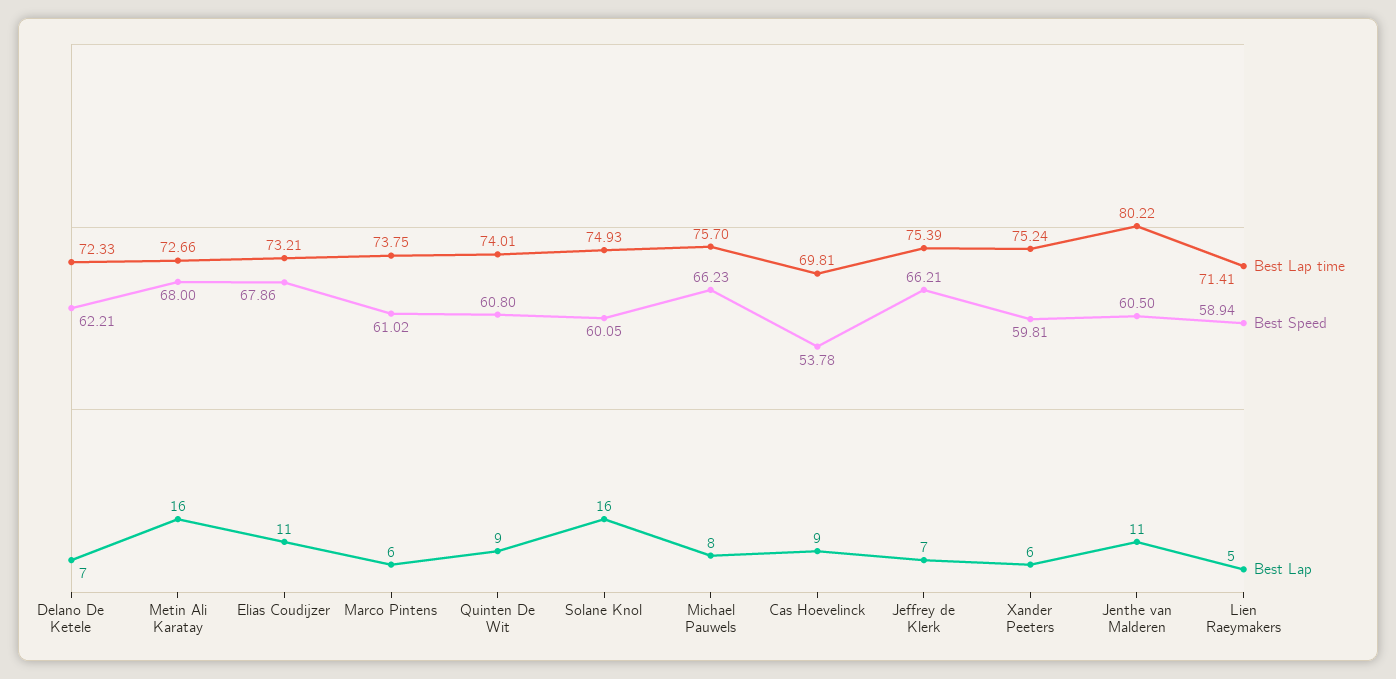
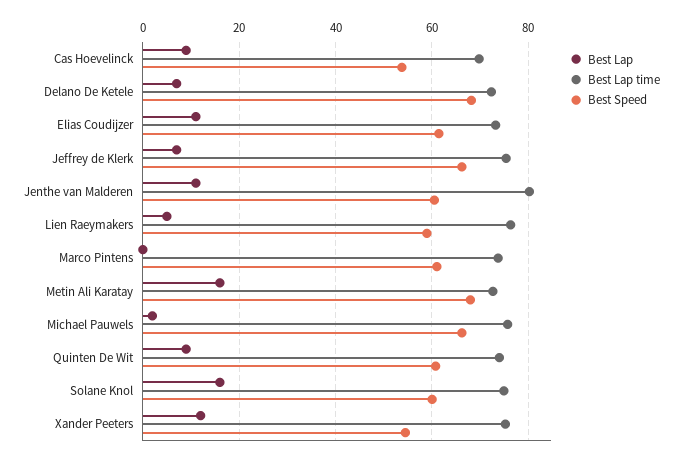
  {
    "Best Lap time": {
      "Delano De Ketele": 72.33,
      "Metin Ali Karatay": 72.66,
      "Elias Coudijzer": 73.21,
      "Marco Pintens": 73.75,
      "Quinten De Wit": 74.01,
      "Solane Knol": 74.93,
      "Michael Pauwels": 75.7,
      "Cas Hoevelinck": 69.81,
      "Jeffrey de Klerk": 75.39,
      "Xander Peeters": 75.24,
      "Jenthe van Malderen": 80.22,
-     "Lien Raeymakers": 71.41
+     "Lien Raeymakers": 76
    },
    "Best Speed": {
-     "Delano De Ketele": 62.21,
+     "Delano De Ketele": 68,
      "Metin Ali Karatay": 68,
-     "Elias Coudijzer": 67.86,
+     "Elias Coudijzer": 62,
      "Marco Pintens": 61.02,
      "Quinten De Wit": 60.8,
      "Solane Knol": 60.05,
      "Michael Pauwels": 66.23,
      "Cas Hoevelinck": 53.78,
      "Jeffrey de Klerk": 66.21,
-     "Xander Peeters": 59.81,
+     "Xander Peeters": 54,
      "Jenthe van Malderen": 60.5,
      "Lien Raeymakers": 58.94
    },
    "Best Lap": {
      "Delano De Ketele": 7,
      "Metin Ali Karatay": 16,
      "Elias Coudijzer": 11,
-     "Marco Pintens": 6,
+     "Marco Pintens": 0,
      "Quinten De Wit": 9,
      "Solane Knol": 16,
-     "Michael Pauwels": 8,
+     "Michael Pauwels": 2,
      "Cas Hoevelinck": 9,
      "Jeffrey de Klerk": 7,
-     "Xander Peeters": 6,
+     "Xander Peeters": 12,
      "Jenthe van Malderen": 11,
      "Lien Raeymakers": 5
    }
  }

